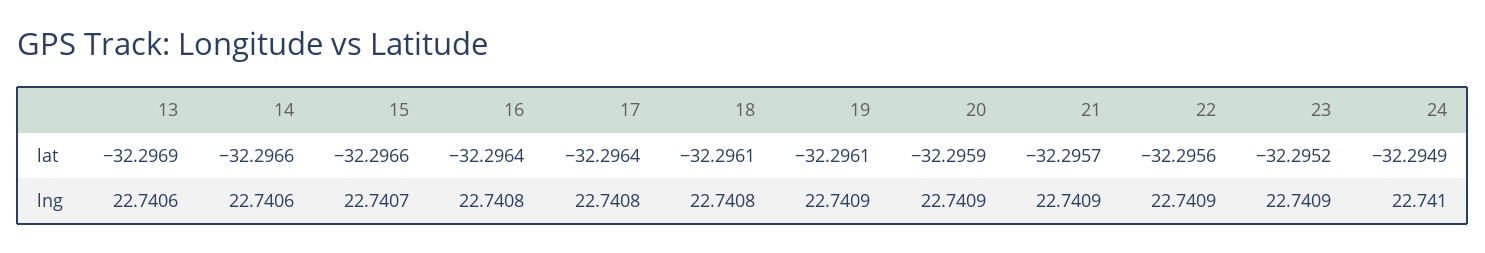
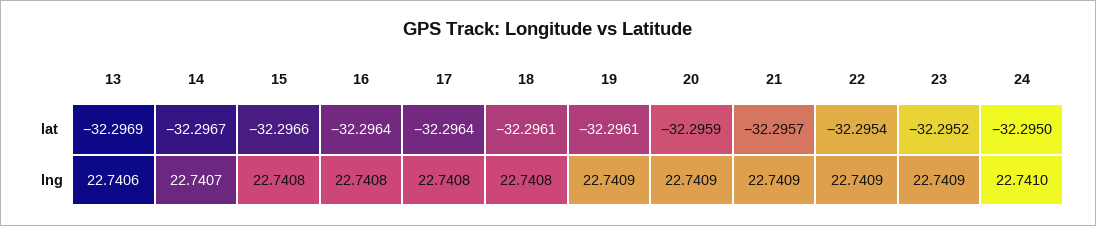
  {
    "13": {
      "lat": -32.2969,
      "lng": 22.7406
    },
    "14": {
-     "lat": -32.2966,
+     "lat": -32.2967,
-     "lng": 22.7406
+     "lng": 22.7407
    },
    "15": {
      "lat": -32.2966,
-     "lng": 22.7407
+     "lng": 22.7408
    },
    "16": {
      "lat": -32.2964,
      "lng": 22.7408
    },
    "17": {
      "lat": -32.2964,
      "lng": 22.7408
    },
    "18": {
      "lat": -32.2961,
      "lng": 22.7408
    },
    "19": {
      "lat": -32.2961,
      "lng": 22.7409
    },
    "20": {
      "lat": -32.2959,
      "lng": 22.7409
    },
    "21": {
      "lat": -32.2957,
      "lng": 22.7409
    },
    "22": {
-     "lat": -32.2956,
+     "lat": -32.2954,
      "lng": 22.7409
    },
    "23": {
      "lat": -32.2952,
      "lng": 22.7409
    },
    "24": {
-     "lat": -32.2949,
+     "lat": -32.295,
      "lng": 22.741
    }
  }

